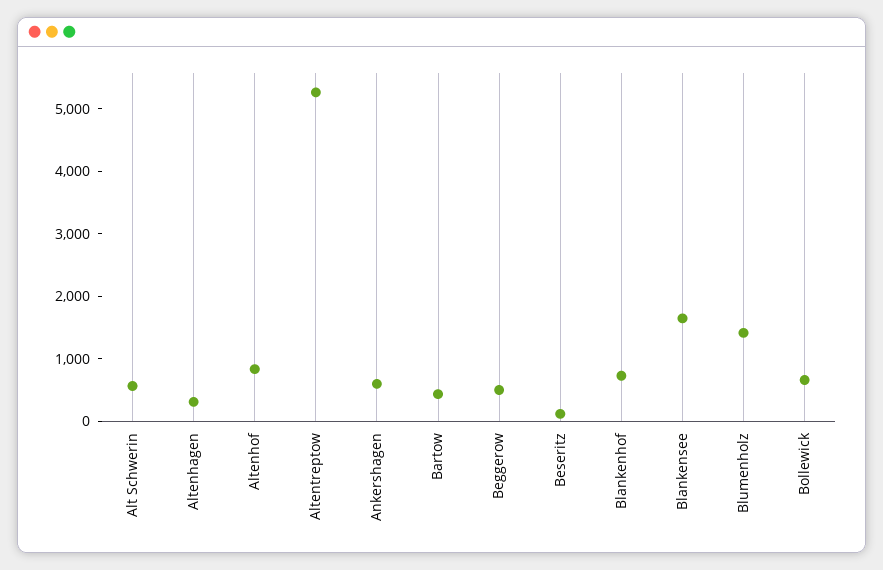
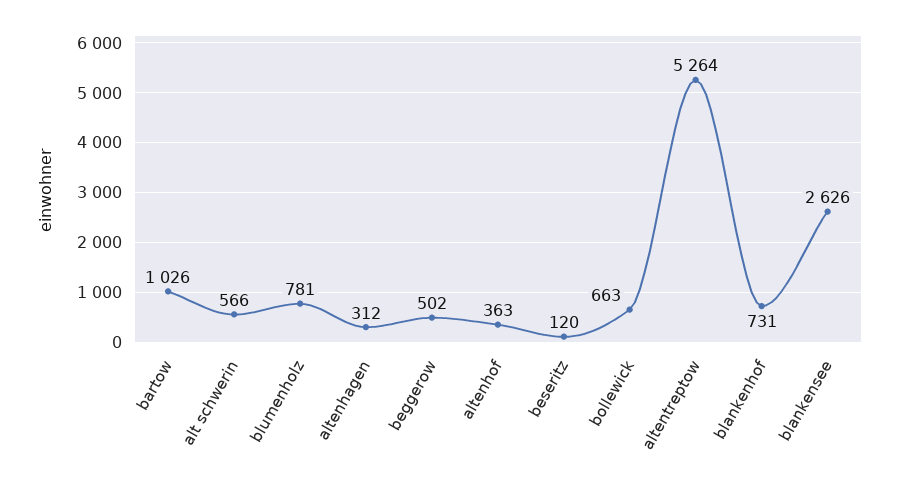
  {
    "Alt Schwerin": 566,
    "Altenhagen": 312,
-   "Altenhof": 800,
+   "Altenhof": 363,
    "Altentreptow": 5264,
-   "Ankershagen": 600,
-   "Bartow": 400,
+   "Bartow": 1026,
    "Beggerow": 502,
    "Beseritz": 120,
    "Blankenhof": 731,
-   "Blankensee": 1600,
+   "Blankensee": 2626,
-   "Blumenholz": 1400,
+   "Blumenholz": 781,
    "Bollewick": 663
  }

